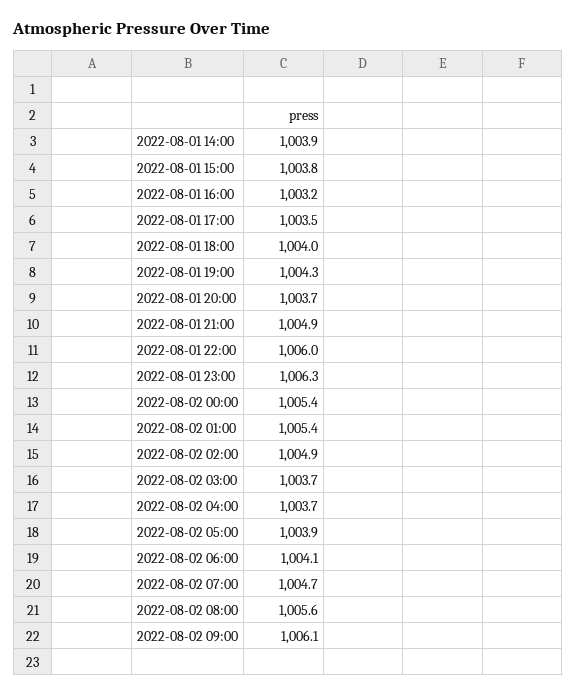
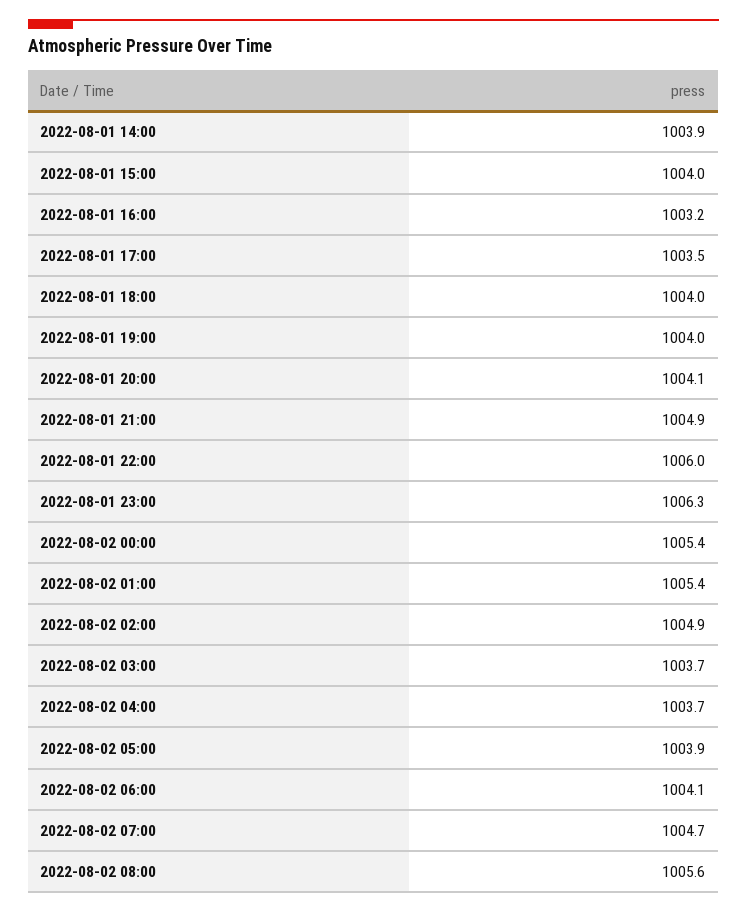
  {
    "2022-08-01 14:00": 1003.9,
-   "2022-08-01 15:00": 1003.8,
+   "2022-08-01 15:00": 1004,
    "2022-08-01 16:00": 1003.2,
    "2022-08-01 17:00": 1003.5,
    "2022-08-01 18:00": 1004,
-   "2022-08-01 19:00": 1004.3,
+   "2022-08-01 19:00": 1004,
-   "2022-08-01 20:00": 1003.7,
+   "2022-08-01 20:00": 1004.1,
    "2022-08-01 21:00": 1004.9,
    "2022-08-01 22:00": 1006,
    "2022-08-01 23:00": 1006.3,
    "2022-08-02 00:00": 1005.4,
    "2022-08-02 01:00": 1005.4,
    "2022-08-02 02:00": 1004.9,
    "2022-08-02 03:00": 1003.7,
    "2022-08-02 04:00": 1003.7,
    "2022-08-02 05:00": 1003.9,
    "2022-08-02 06:00": 1004.1,
    "2022-08-02 07:00": 1004.7,
-   "2022-08-02 08:00": 1005.6,
+   "2022-08-02 08:00": 1005.6
-   "2022-08-02 09:00": 1006.1
  }

